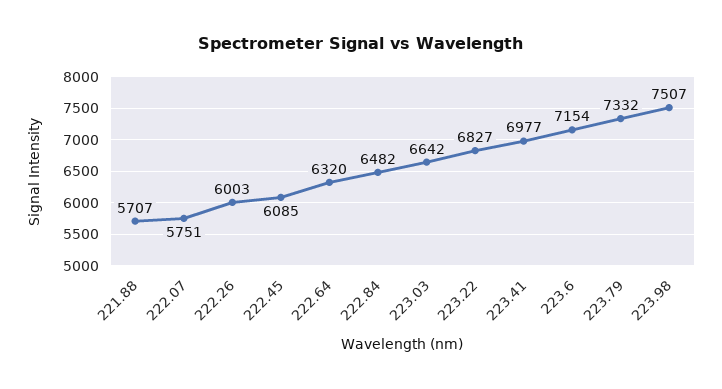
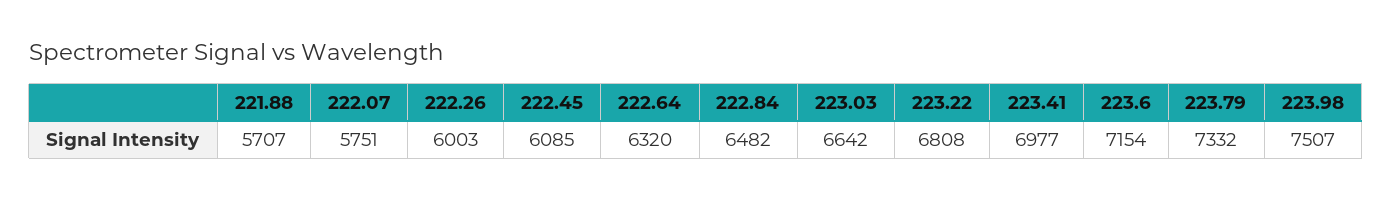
  {
    "221.88": 5707,
    "222.07": 5751,
    "222.26": 6003,
    "222.45": 6085,
    "222.64": 6320,
    "222.84": 6482,
    "223.03": 6642,
-   "223.22": 6827,
+   "223.22": 6808,
    "223.41": 6977,
    "223.6": 7154,
    "223.79": 7332,
    "223.98": 7507
  }

